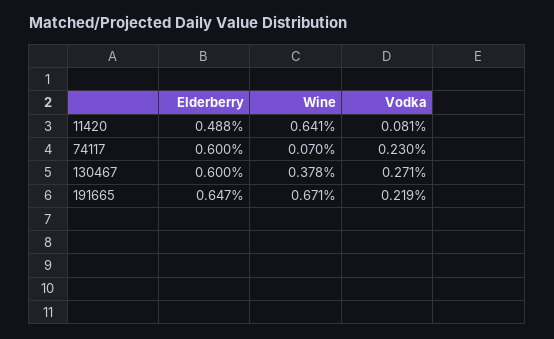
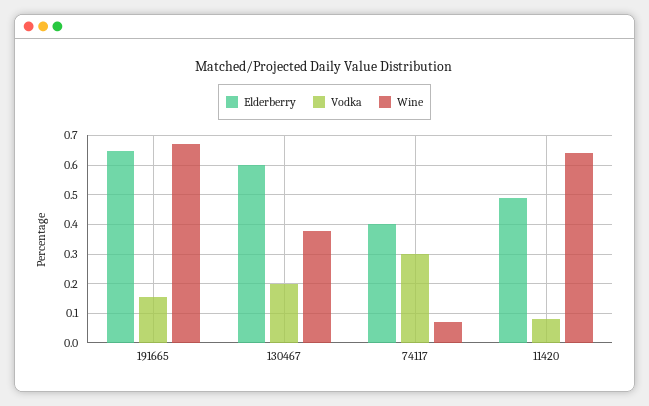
  {
    "Elderberry": {
      "11420": 0.488,
-     "74117": 0.6,
+     "74117": 0.4,
      "130467": 0.6,
      "191665": 0.647
    },
    "Wine": {
      "11420": 0.641,
      "74117": 0.07,
      "130467": 0.378,
      "191665": 0.671
    },
    "Vodka": {
      "11420": 0.081,
-     "74117": 0.23,
+     "74117": 0.3,
-     "130467": 0.271,
+     "130467": 0.2,
-     "191665": 0.219
+     "191665": 0.15
    }
  }

